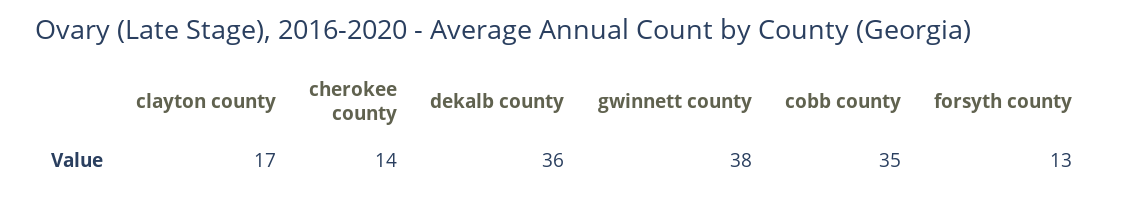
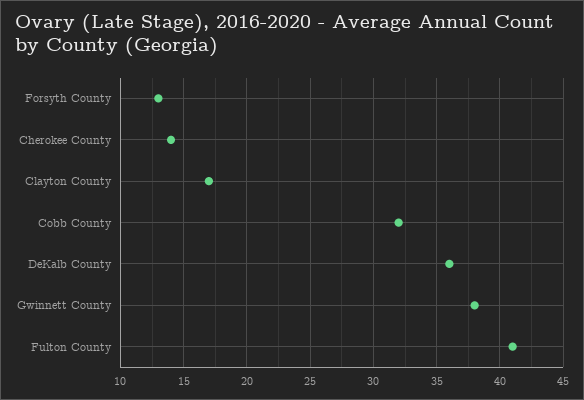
  {
    "clayton county": 17,
    "cherokee county": 14,
    "dekalb county": 36,
    "gwinnett county": 38,
-   "cobb county": 35,
+   "cobb county": 32,
-   "forsyth county": 13
+   "forsyth county": 13,
+   "Fulton County": 41
  }

